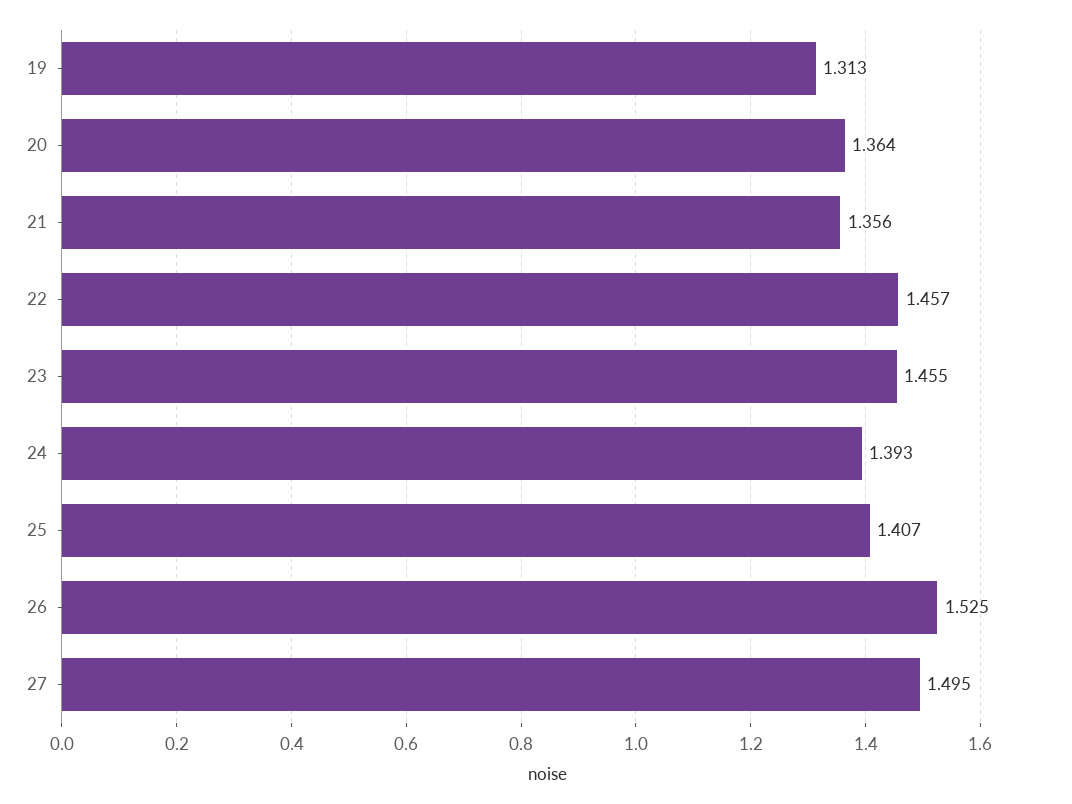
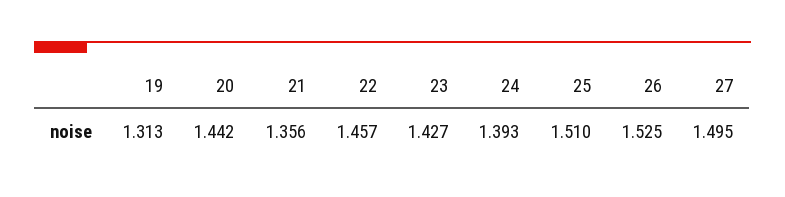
  {
    "19": 1.313,
-   "20": 1.364,
+   "20": 1.442,
    "21": 1.356,
    "22": 1.457,
-   "23": 1.455,
+   "23": 1.427,
    "24": 1.393,
-   "25": 1.407,
+   "25": 1.51,
    "26": 1.525,
    "27": 1.495
  }

